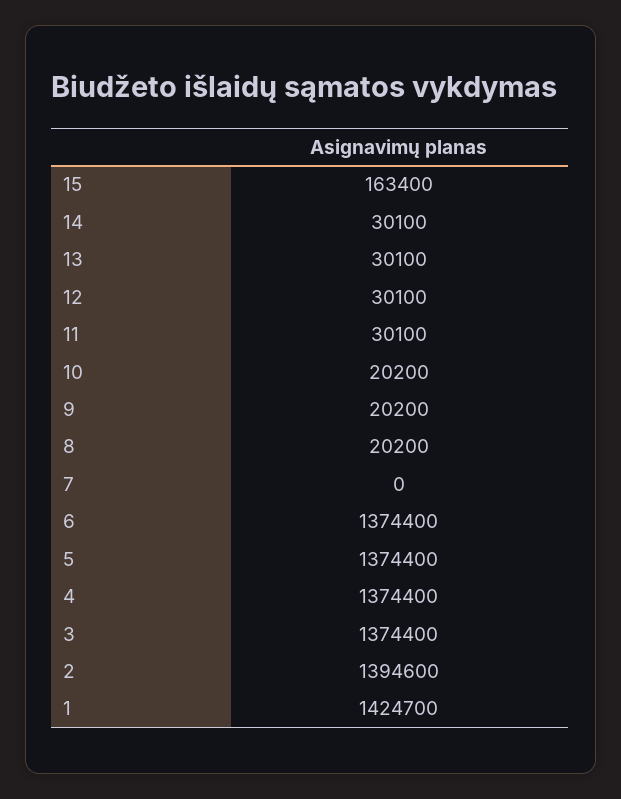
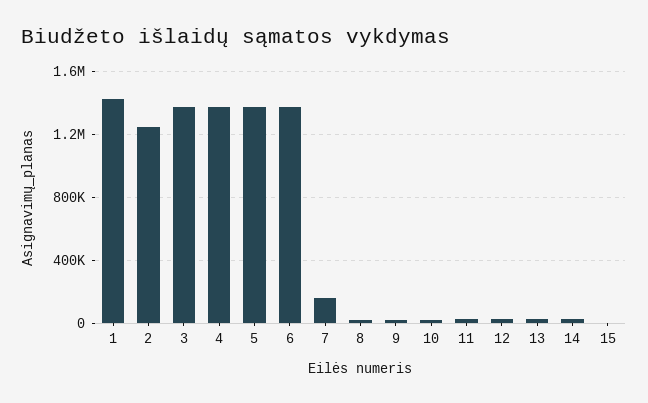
  {
-   "15": 163400,
+   "15": 0,
    "14": 30100,
    "13": 30100,
    "12": 30100,
    "11": 30100,
    "10": 20200,
    "9": 20200,
    "8": 20200,
-   "7": 0,
+   "7": 150000,
    "6": 1374400,
    "5": 1374400,
    "4": 1374400,
    "3": 1374400,
-   "2": 1394600,
+   "2": 1250000,
    "1": 1424700
  }

